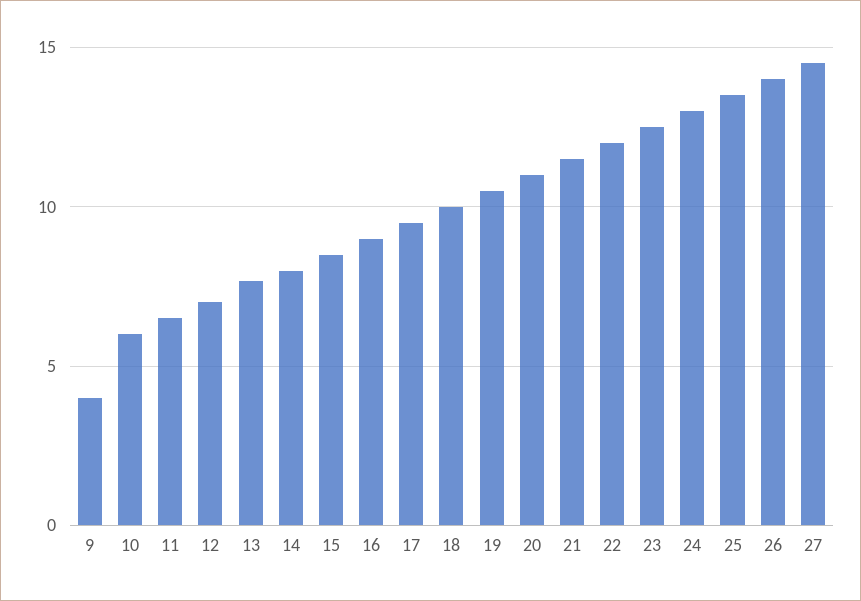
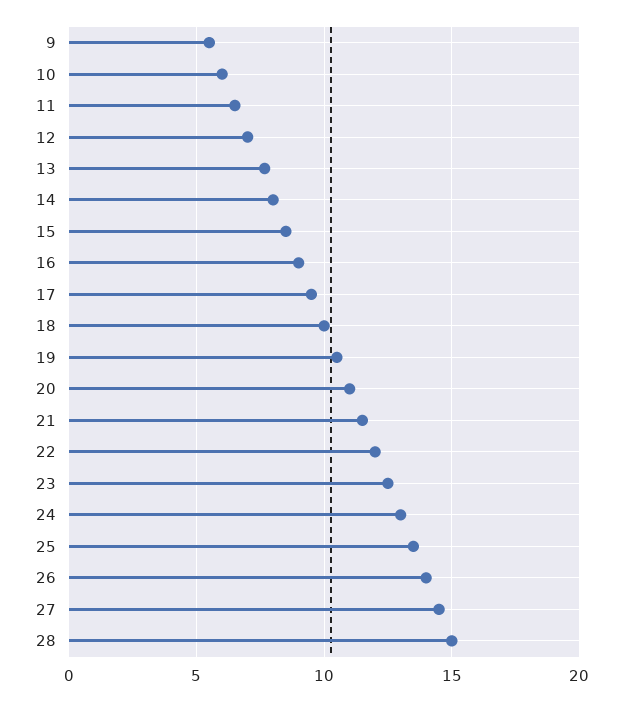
  {
-   "9": 4,
+   "9": 5.5,
    "10": 6,
    "11": 6.5,
    "12": 7,
    "13": 7.5,
    "14": 8,
    "15": 8.5,
    "16": 9,
    "17": 9.5,
    "18": 10,
    "19": 10.5,
    "20": 11,
    "21": 11.5,
    "22": 12,
    "23": 12.5,
    "24": 13,
    "25": 13.5,
    "26": 14,
-   "27": 14.5
+   "27": 14.5,
+   "28": 15
  }

